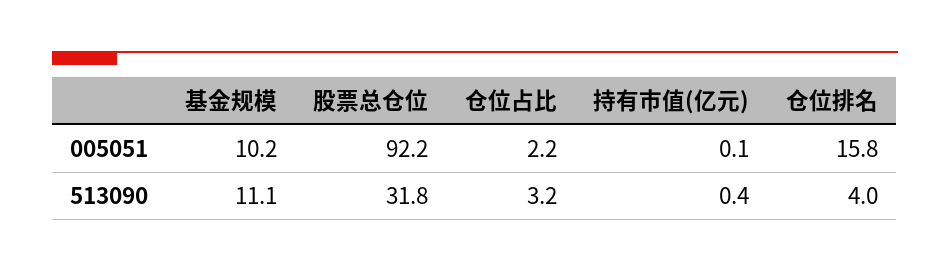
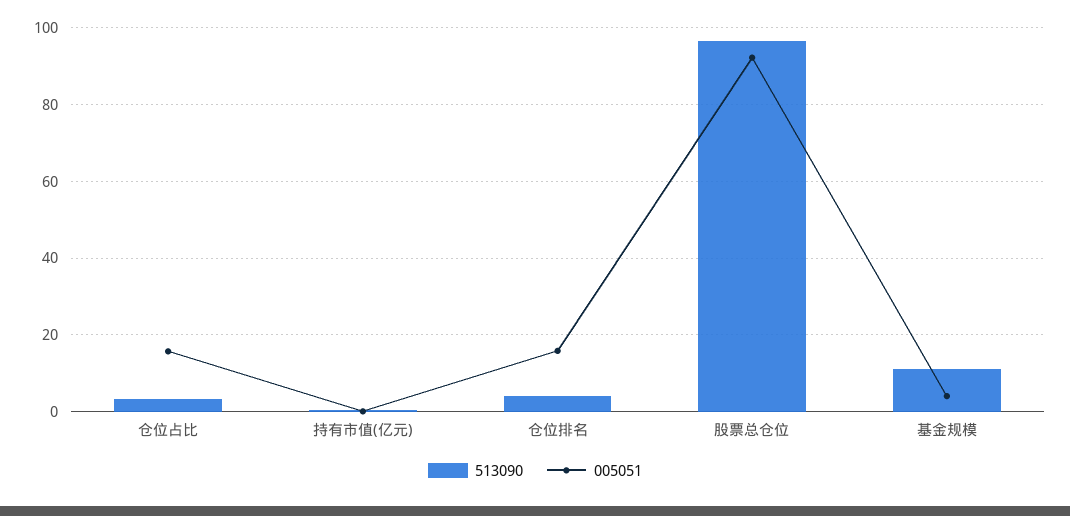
  {
    "005051": {
-     "基金规模": 10.2,
+     "基金规模": 4,
      "股票总仓位": 92.2,
-     "仓位占比": 2.2,
+     "仓位占比": 16,
      "持有市值(亿元)": 0.1,
      "仓位排名": 15.8
    },
    "513090": {
      "基金规模": 11.1,
-     "股票总仓位": 31.8,
+     "股票总仓位": 96,
      "仓位占比": 3.2,
      "持有市值(亿元)": 0.4,
      "仓位排名": 4
    }
  }

